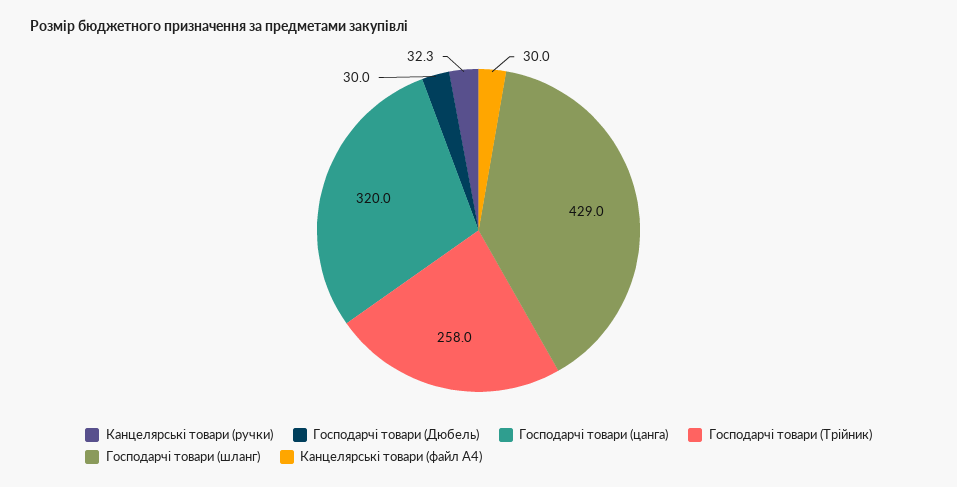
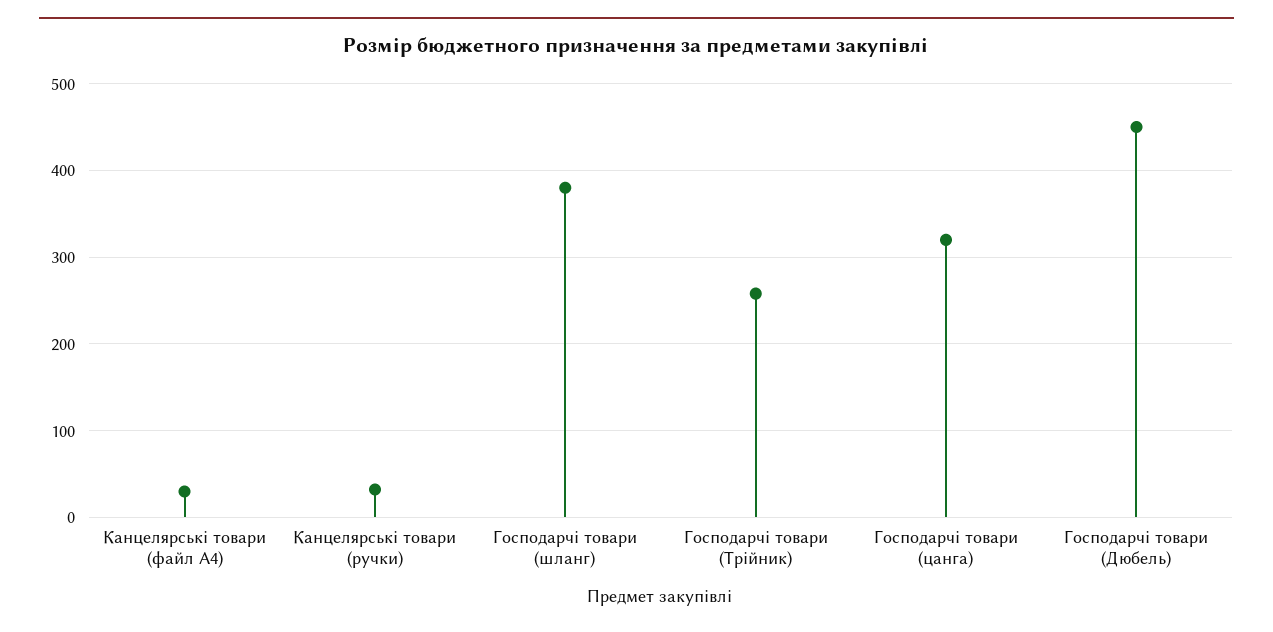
  {
    "Канцелярські товари (ручки)": 32.3,
-   "Господарчі товари (Дюбель)": 30,
+   "Господарчі товари (Дюбель)": 450,
    "Господарчі товари (цанга)": 320,
    "Господарчі товари (Трійник)": 258,
-   "Господарчі товари (шланг)": 429,
+   "Господарчі товари (шланг)": 380,
    "Канцелярські товари (файл А4)": 30
  }

